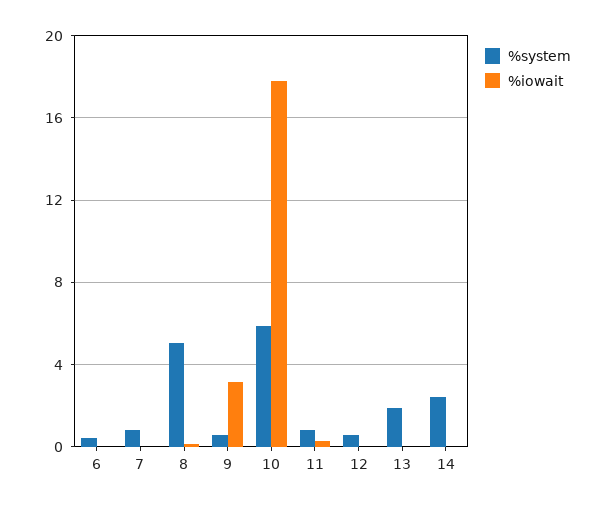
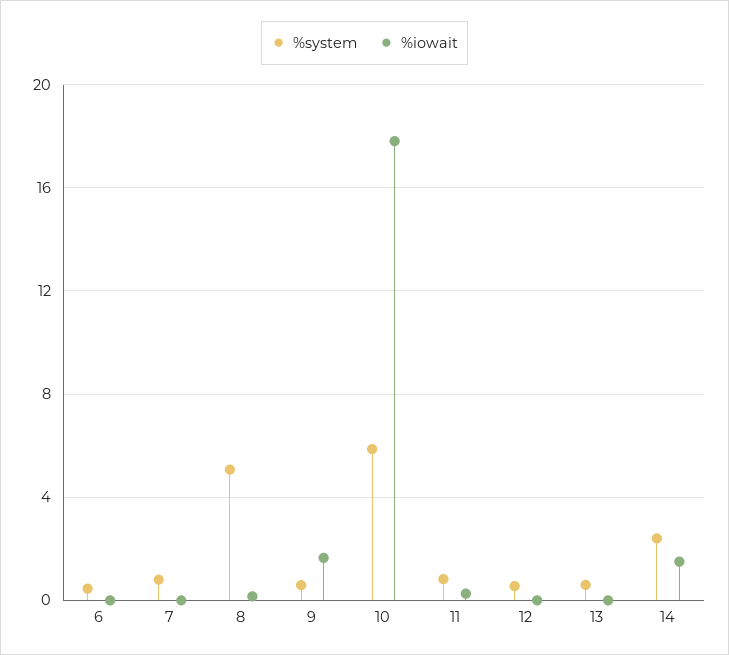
  {
    "%system": {
      "6": 0.5,
      "7": 1,
      "8": 5,
      "9": 0.5,
      "10": 6,
      "11": 1,
      "12": 0.5,
-     "13": 2,
+     "13": 0.5,
      "14": 2.5
    },
    "%iowait": {
      "6": 0,
      "7": 0,
      "8": 0,
-     "9": 3,
+     "9": 1.5,
      "10": 18,
      "11": 0.5,
      "12": 0,
      "13": 0,
-     "14": 0
+     "14": 1.5
    }
  }

